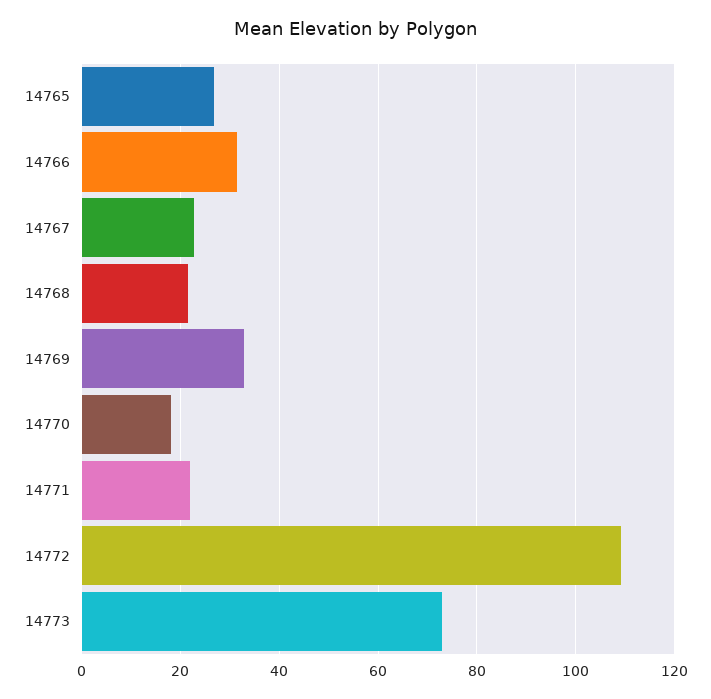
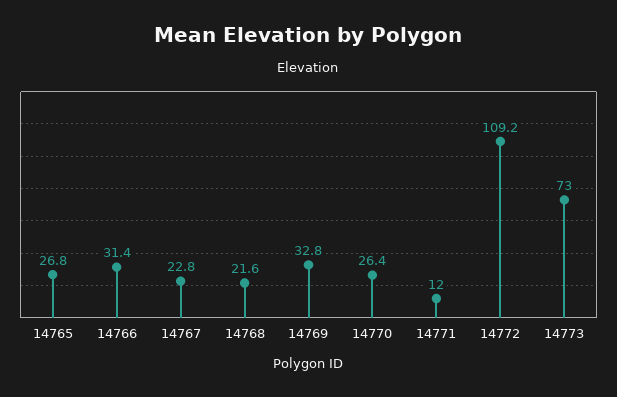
  {
    "14765": 26.8,
    "14766": 31.4,
    "14767": 22.8,
    "14768": 21.6,
    "14769": 32.8,
-   "14770": 18,
+   "14770": 26.4,
-   "14771": 22,
+   "14771": 12,
    "14772": 109.2,
    "14773": 73
  }

